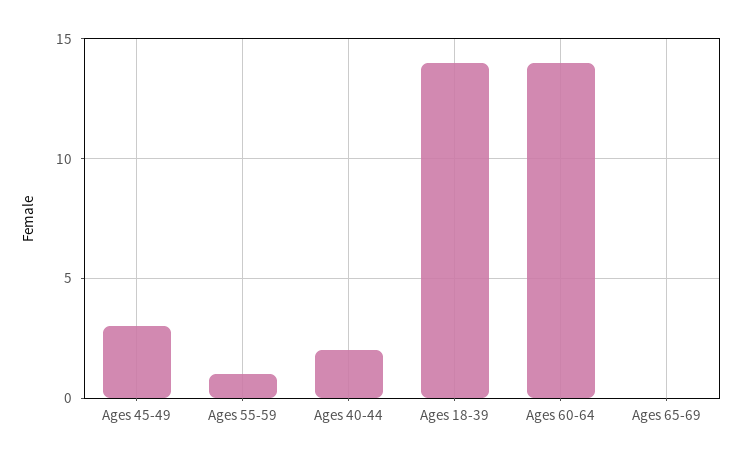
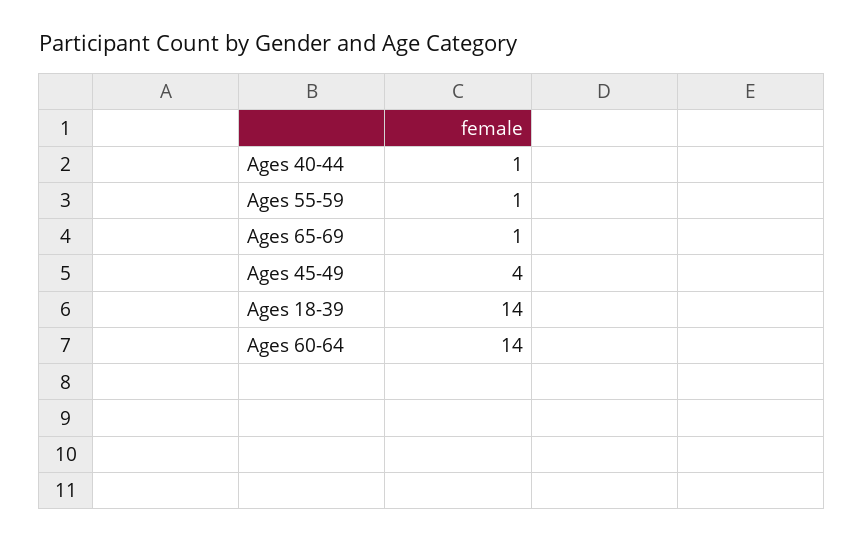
  {
-   "Ages 45-49": 3,
+   "Ages 45-49": 4,
    "Ages 55-59": 1,
-   "Ages 40-44": 2,
+   "Ages 40-44": 1,
    "Ages 18-39": 14,
    "Ages 60-64": 14,
-   "Ages 65-69": 0
+   "Ages 65-69": 1
  }

